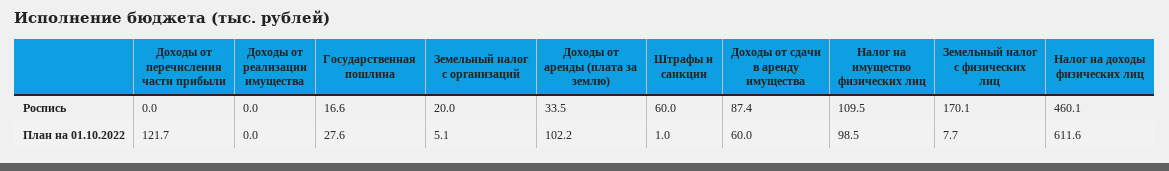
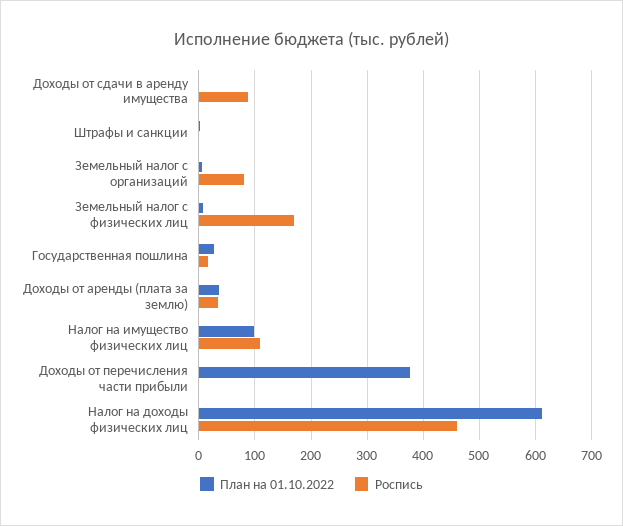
  {
    "Роспись": {
      "Доходы от перечисления части прибыли": 0,
-     "Доходы от реализации имущества": 0,
      "Государственная пошлина": 16.6,
-     "Земельный налог с организаций": 20,
+     "Земельный налог с организаций": 80,
      "Доходы от аренды (плата за землю)": 33.5,
-     "Штрафы и санкции": 60,
+     "Штрафы и санкции": 0,
      "Доходы от сдачи в аренду имущества": 87.4,
      "Налог на имущество физических лиц": 109.5,
      "Земельный налог с физических лиц": 170.1,
      "Налог на доходы физических лиц": 460.1
    },
    "План на 01.10.2022": {
-     "Доходы от перечисления части прибыли": 121.7,
+     "Доходы от перечисления части прибыли": 380,
-     "Доходы от реализации имущества": 0,
      "Государственная пошлина": 27.6,
      "Земельный налог с организаций": 5.1,
-     "Доходы от аренды (плата за землю)": 102.2,
+     "Доходы от аренды (плата за землю)": 40,
      "Штрафы и санкции": 1,
-     "Доходы от сдачи в аренду имущества": 60,
+     "Доходы от сдачи в аренду имущества": 0,
      "Налог на имущество физических лиц": 98.5,
      "Земельный налог с физических лиц": 7.7,
      "Налог на доходы физических лиц": 611.6
    }
  }

